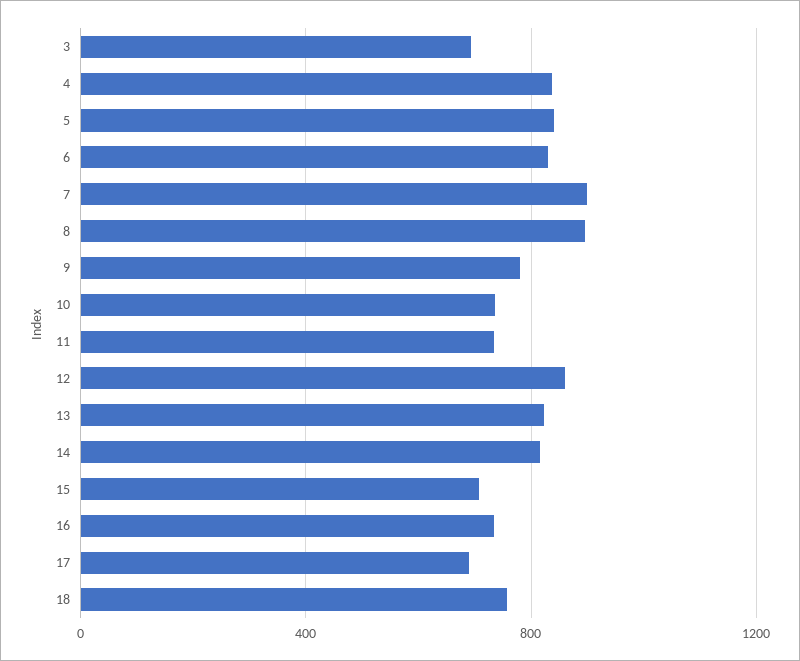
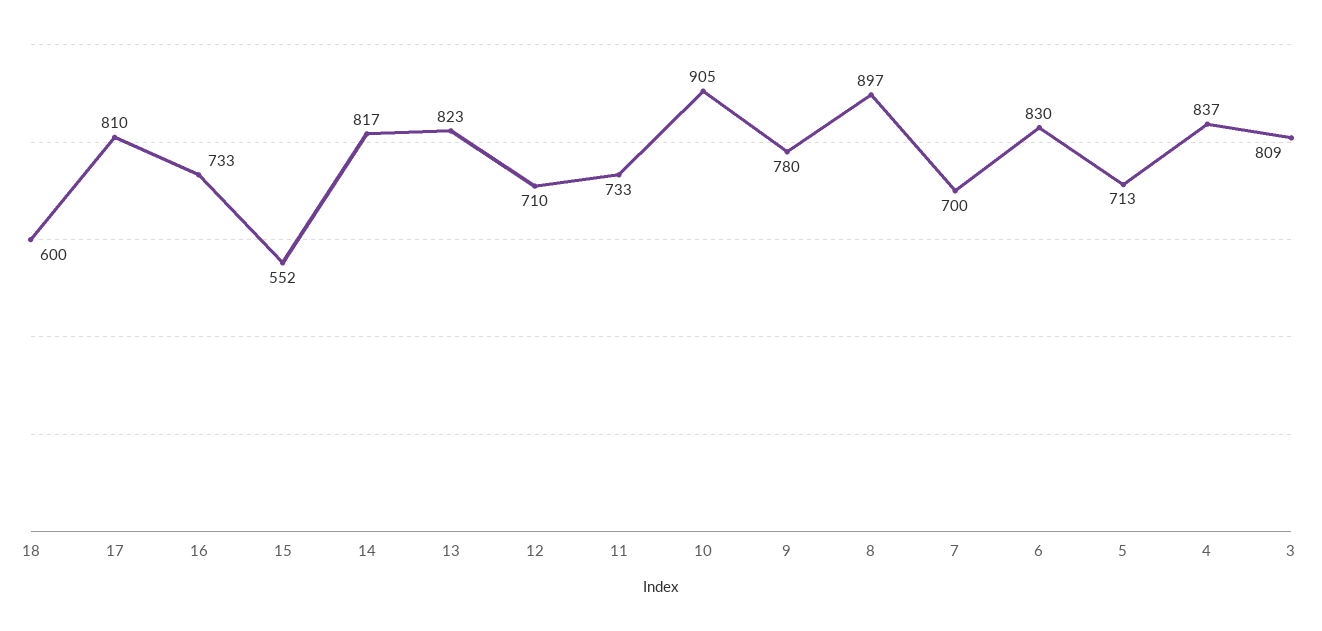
  {
-   "3": 700,
+   "3": 809,
    "4": 837,
-   "5": 850,
+   "5": 713,
    "6": 830,
-   "7": 900,
+   "7": 700,
    "8": 897,
    "9": 780,
-   "10": 750,
+   "10": 905,
    "11": 733,
-   "12": 850,
+   "12": 710,
    "13": 823,
    "14": 817,
-   "15": 700,
+   "15": 552,
    "16": 733,
-   "17": 700,
+   "17": 810,
-   "18": 750
+   "18": 600
  }

